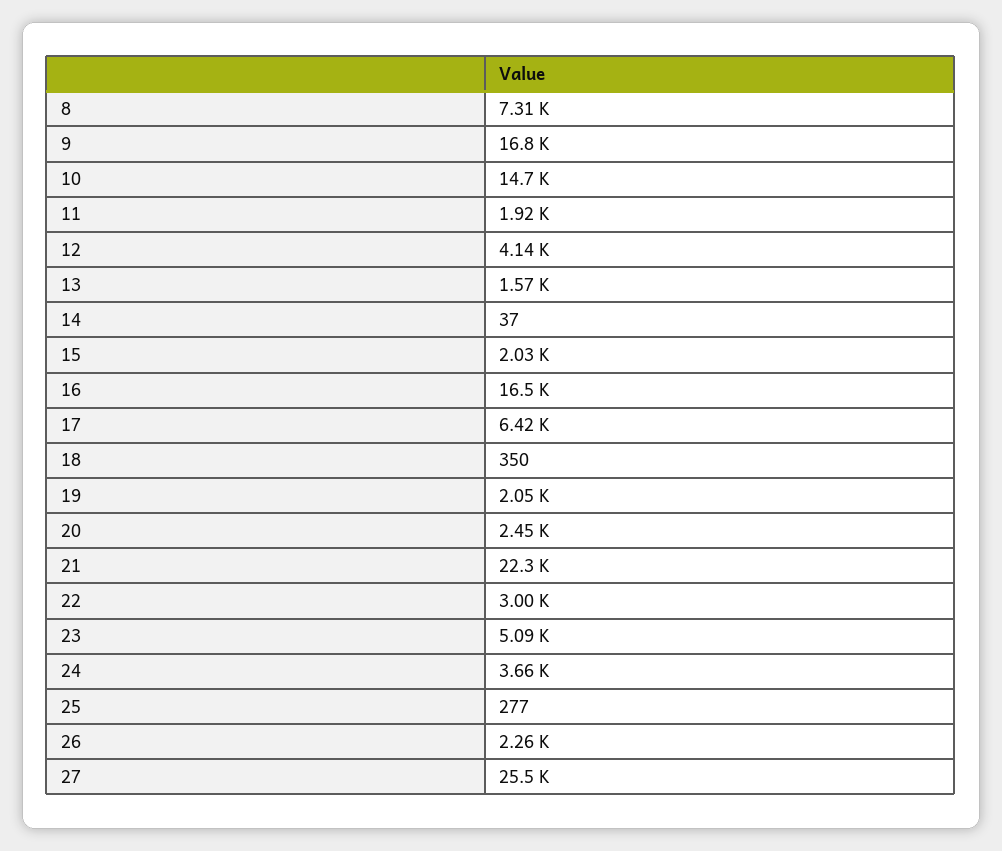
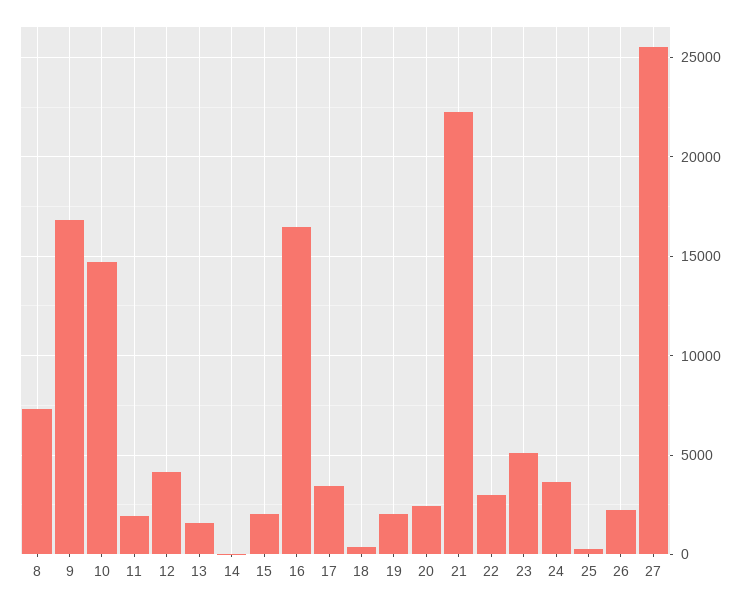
  {
    "8": 7310,
    "9": 16800,
    "10": 14700,
    "11": 1920,
    "12": 4140,
    "13": 1570,
    "14": 37,
    "15": 2030,
    "16": 16500,
-   "17": 6420,
+   "17": 3500,
    "18": 350,
    "19": 2050,
    "20": 2450,
    "21": 22300,
    "22": 3000,
    "23": 5090,
    "24": 3660,
    "25": 277,
    "26": 2260,
    "27": 25500
  }

